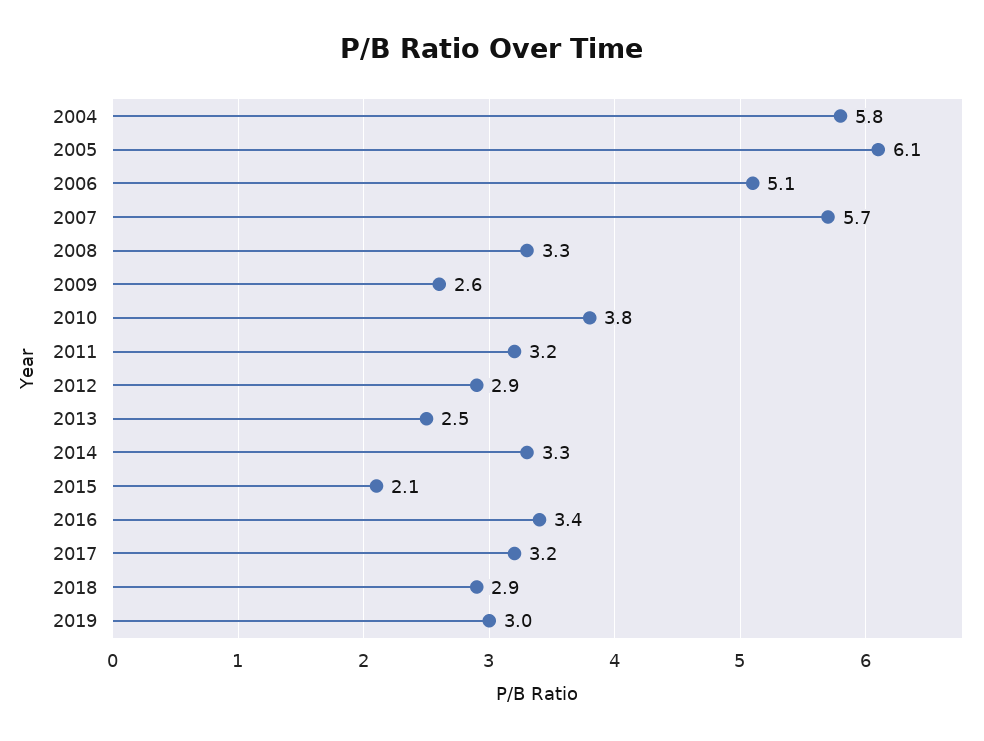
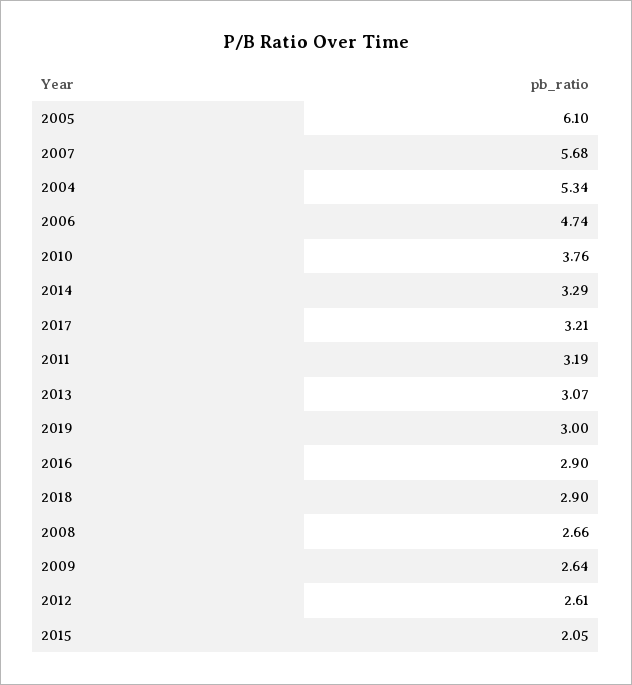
  {
-   "2004": 5.8,
+   "2004": 5.34,
    "2005": 6.1,
-   "2006": 5.1,
+   "2006": 4.74,
    "2007": 5.68,
-   "2008": 3.3,
+   "2008": 2.66,
    "2009": 2.64,
    "2010": 3.76,
    "2011": 3.19,
-   "2012": 2.9,
+   "2012": 2.61,
-   "2013": 2.5,
+   "2013": 3.07,
    "2014": 3.29,
    "2015": 2.05,
-   "2016": 3.4,
+   "2016": 2.9,
    "2017": 3.21,
    "2018": 2.9,
    "2019": 3
  }

